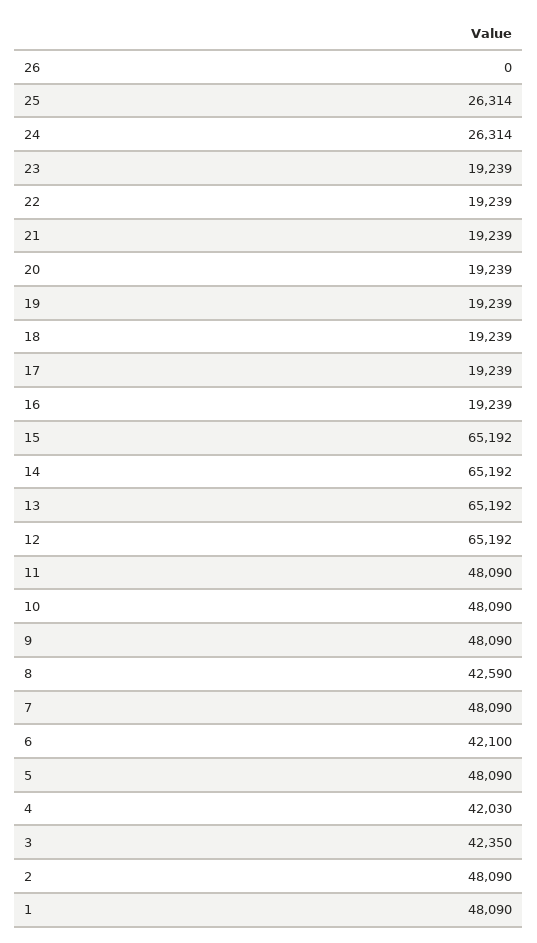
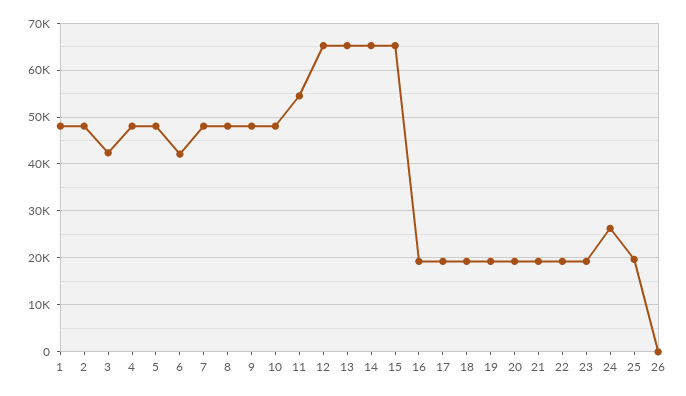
  {
    "26": 0,
-   "25": 26314,
+   "25": 20000,
    "24": 26314,
    "23": 19239,
    "22": 19239,
    "21": 19239,
    "20": 19239,
    "19": 19239,
    "18": 19239,
    "17": 19239,
    "16": 19239,
    "15": 65192,
    "14": 65192,
    "13": 65192,
    "12": 65192,
-   "11": 48090,
+   "11": 54000,
    "10": 48090,
    "9": 48090,
-   "8": 42590,
+   "8": 48000,
    "7": 48090,
    "6": 42100,
    "5": 48090,
-   "4": 42030,
+   "4": 48000,
    "3": 42350,
    "2": 48090,
    "1": 48090
  }

